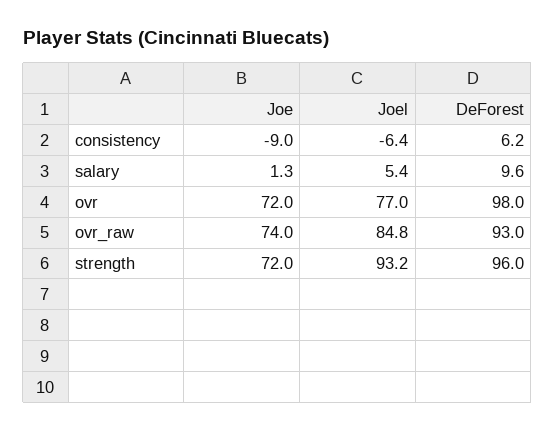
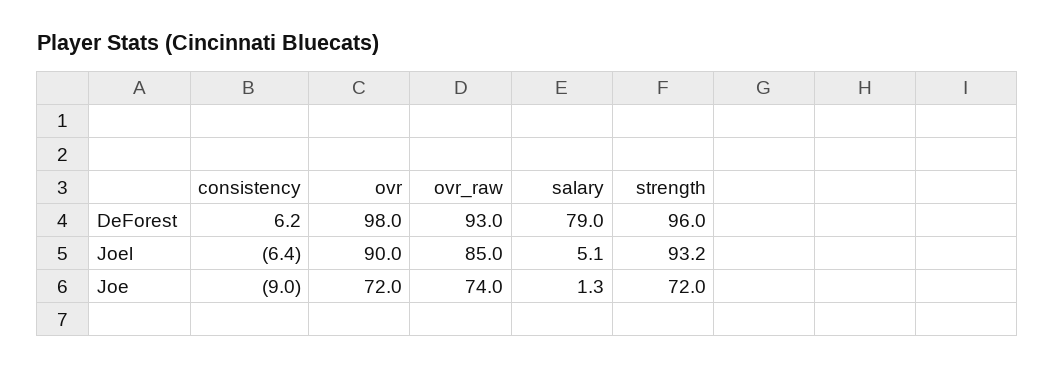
  {
    "Joe": {
      "consistency": -9,
      "salary": 1.3,
      "ovr": 72,
      "ovr_raw": 74,
      "strength": 72
    },
    "Joel": {
      "consistency": -6.4,
-     "salary": 5.4,
+     "salary": 5.1,
-     "ovr": 77,
+     "ovr": 90,
-     "ovr_raw": 84.8,
+     "ovr_raw": 85,
      "strength": 93.2
    },
    "DeForest": {
      "consistency": 6.2,
-     "salary": 9.6,
+     "salary": 79,
      "ovr": 98,
      "ovr_raw": 93,
      "strength": 96
    }
  }

